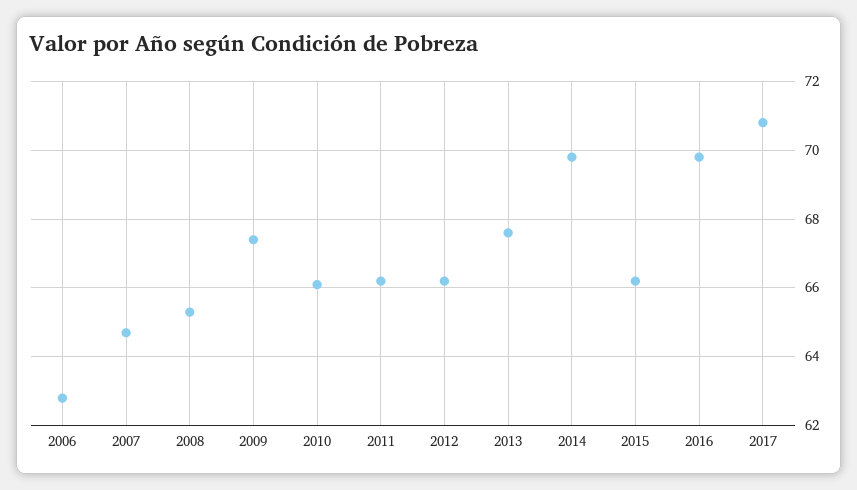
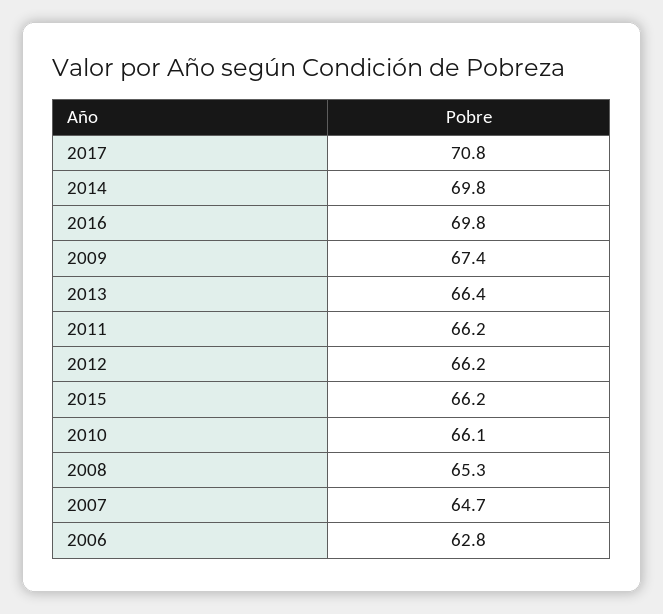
  {
    "2006": 62.8,
    "2007": 64.7,
    "2008": 65.3,
    "2009": 67.4,
    "2010": 66.1,
    "2011": 66.2,
    "2012": 66.2,
-   "2013": 67.5,
+   "2013": 66.4,
    "2014": 69.8,
    "2015": 66.2,
    "2016": 69.8,
    "2017": 70.8
  }

